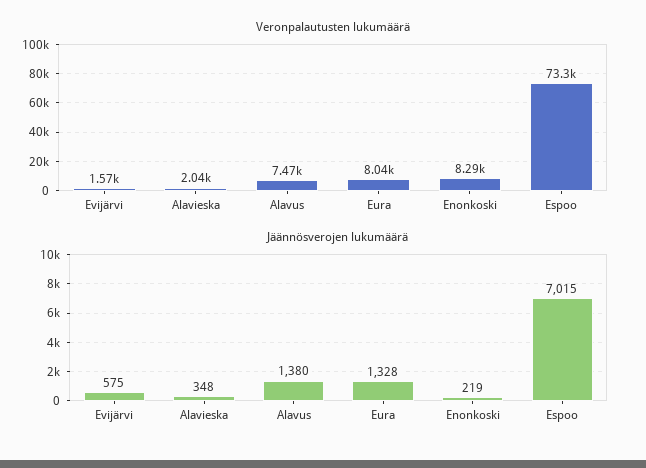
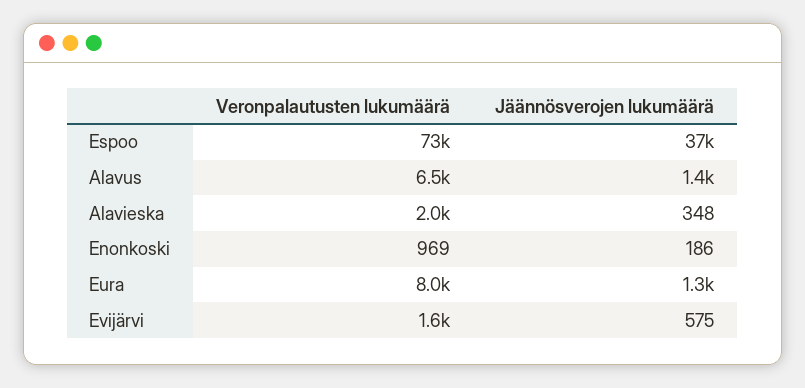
  {
    "Veronpalautusten lukumäärä": {
      "Evijärvi": 1570,
      "Alavieska": 2040,
-     "Alavus": 7470,
+     "Alavus": 6500,
      "Eura": 8040,
-     "Enonkoski": 8290,
+     "Enonkoski": 969,
      "Espoo": 73300
    },
    "Jäännösverojen lukumäärä": {
      "Evijärvi": 575,
      "Alavieska": 348,
      "Alavus": 1380,
      "Eura": 1328,
-     "Enonkoski": 219,
+     "Enonkoski": 186,
-     "Espoo": 7015
+     "Espoo": 37000
    }
  }

